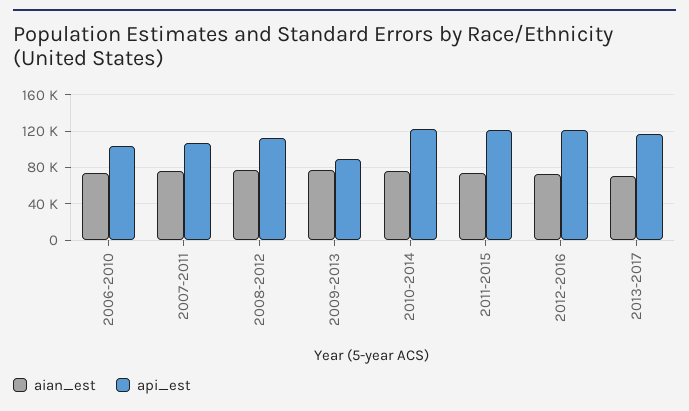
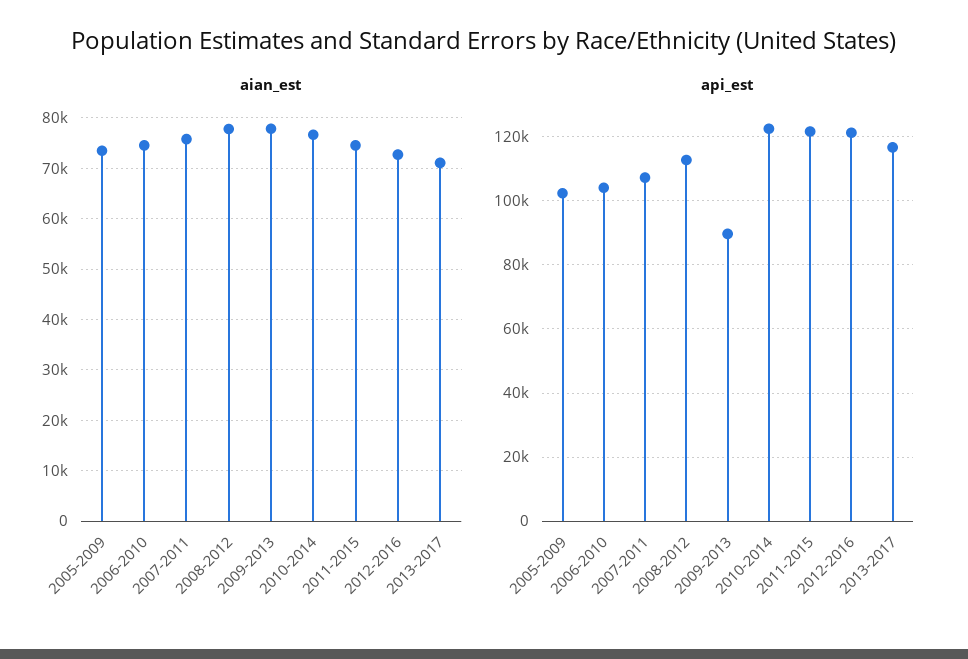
  {
    "aian_est": {
      "2006-2010": 74000,
      "2007-2011": 76000,
      "2008-2012": 78000,
      "2009-2013": 78000,
      "2010-2014": 76000,
      "2011-2015": 74000,
      "2012-2016": 72000,
-     "2013-2017": 72000
+     "2013-2017": 72000,
+     "2005-2009": 74000
    },
    "api_est": {
      "2006-2010": 104000,
      "2007-2011": 108000,
      "2008-2012": 112000,
      "2009-2013": 90000,
      "2010-2014": 122000,
      "2011-2015": 122000,
      "2012-2016": 122000,
-     "2013-2017": 116000
+     "2013-2017": 116000,
+     "2005-2009": 102000
    }
  }

